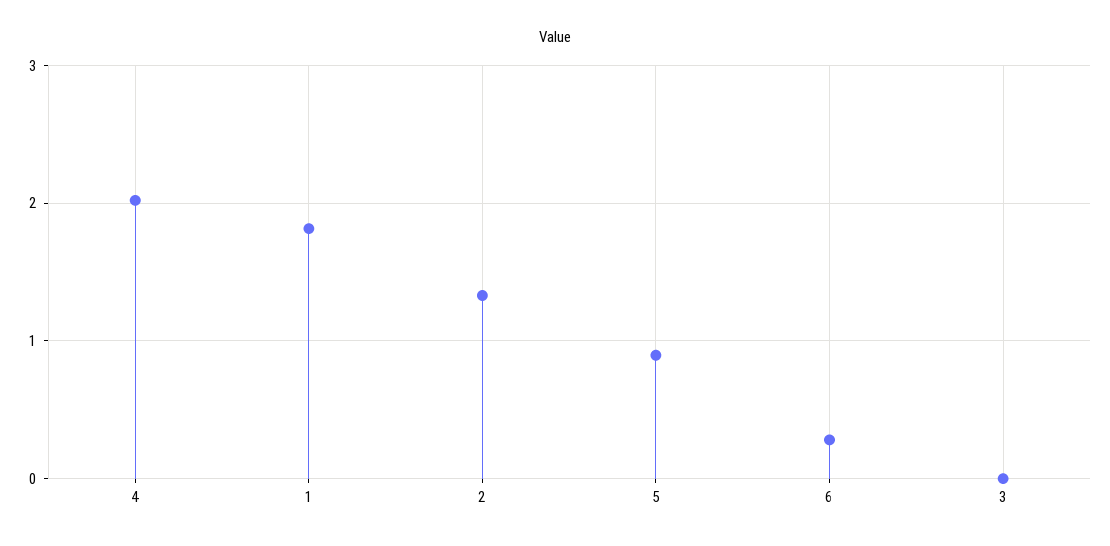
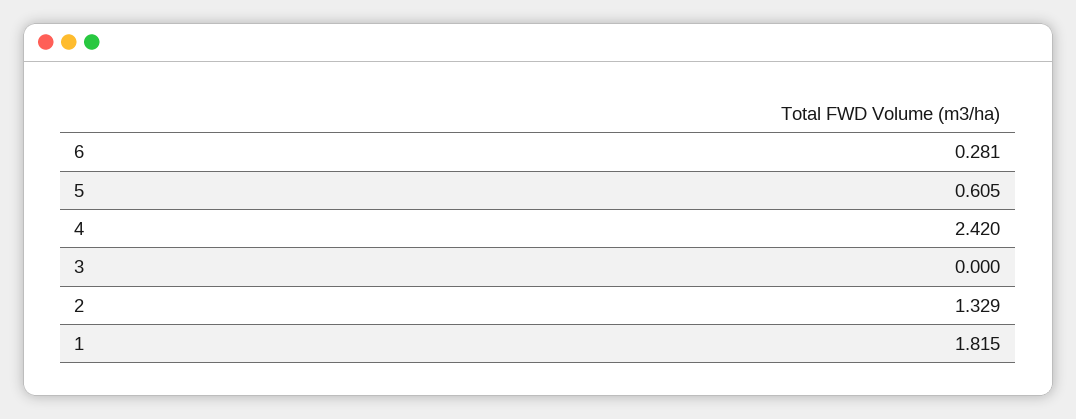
  {
-   "4": 2,
+   "4": 2.42,
    "1": 1.815,
    "2": 1.329,
-   "5": 0.9,
+   "5": 0.605,
    "6": 0.281,
    "3": 0
  }

